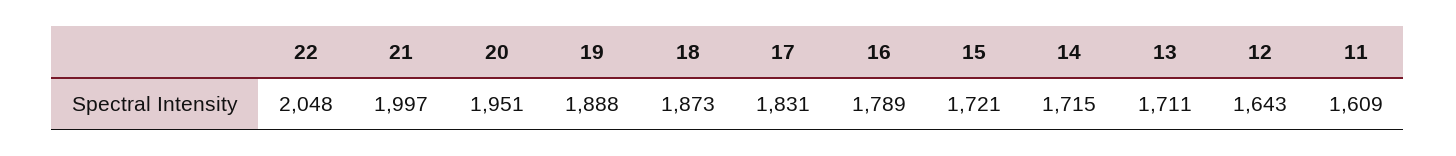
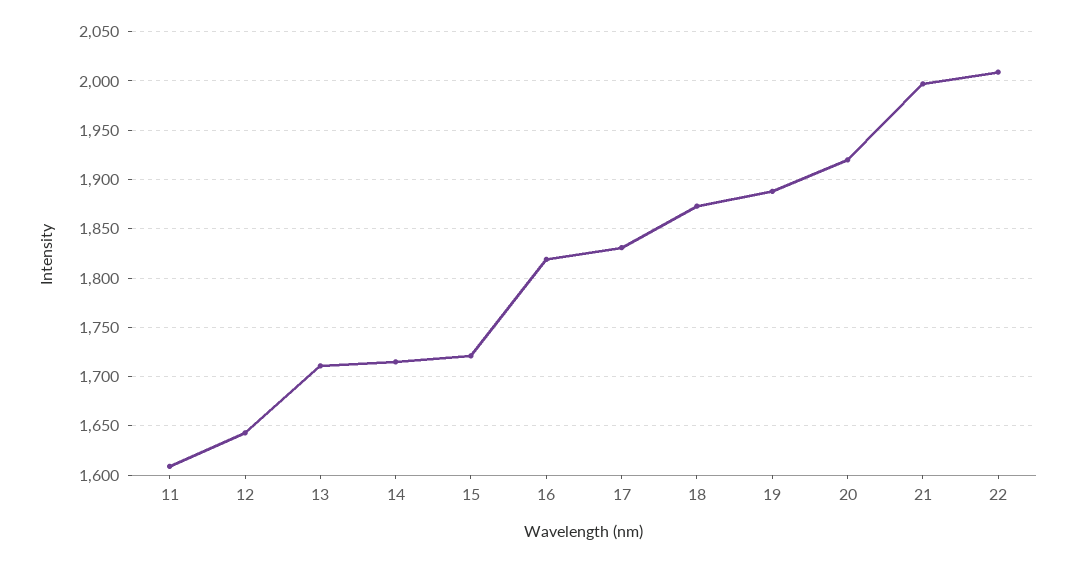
  {
-   "22": 2048,
+   "22": 2010,
    "21": 1997,
-   "20": 1951,
+   "20": 1920,
    "19": 1888,
    "18": 1873,
    "17": 1831,
-   "16": 1789,
+   "16": 1820,
    "15": 1721,
    "14": 1715,
    "13": 1711,
    "12": 1643,
    "11": 1609
  }

